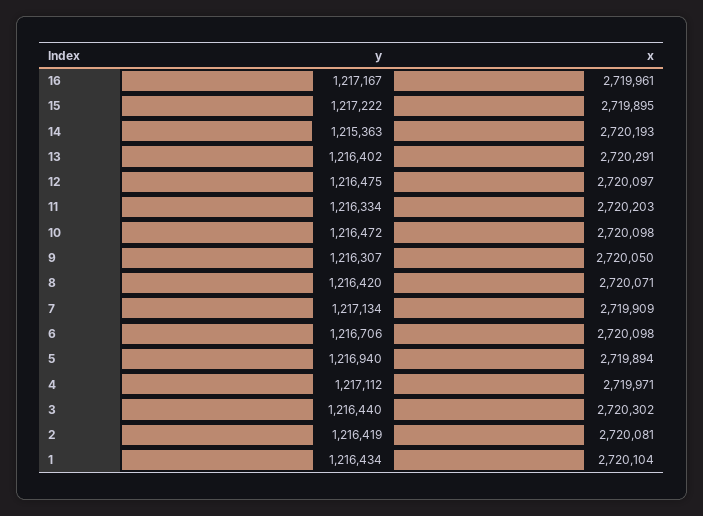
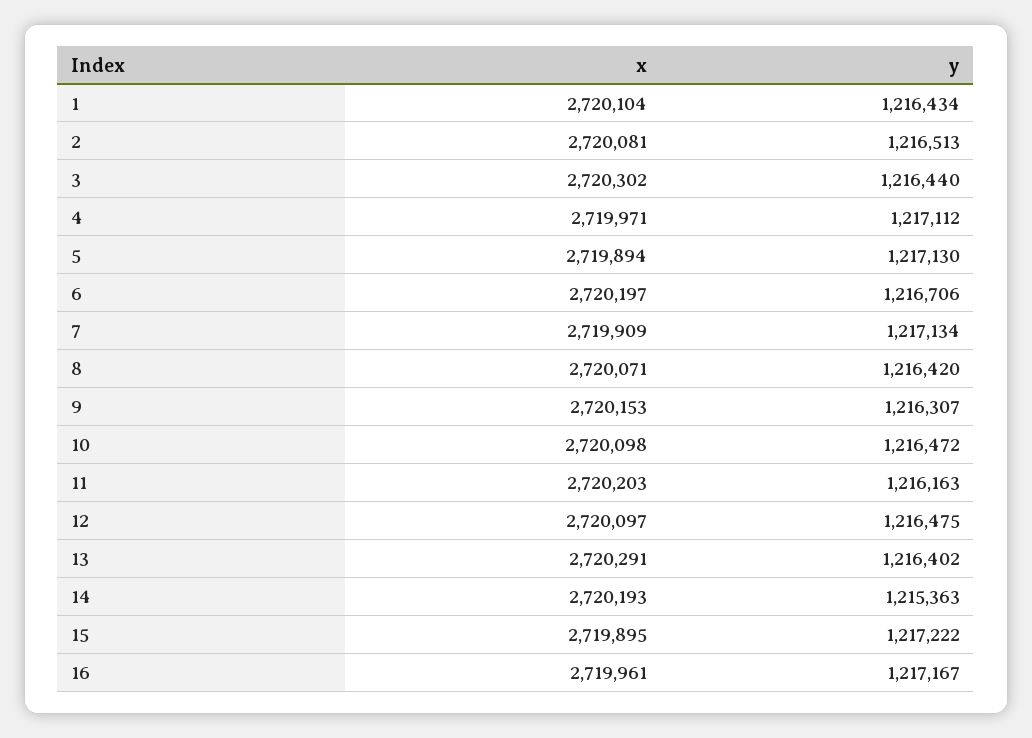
  {
    "y": {
      "16": 1217167,
      "15": 1217222,
      "14": 1215363,
      "13": 1216402,
      "12": 1216475,
-     "11": 1216334,
+     "11": 1216163,
      "10": 1216472,
      "9": 1216307,
      "8": 1216420,
      "7": 1217134,
      "6": 1216706,
-     "5": 1216940,
+     "5": 1217130,
      "4": 1217112,
      "3": 1216440,
-     "2": 1216419,
+     "2": 1216513,
      "1": 1216434
    },
    "x": {
      "16": 2719961,
      "15": 2719895,
      "14": 2720193,
      "13": 2720291,
      "12": 2720097,
      "11": 2720203,
      "10": 2720098,
-     "9": 2720050,
+     "9": 2720153,
      "8": 2720071,
      "7": 2719909,
-     "6": 2720098,
+     "6": 2720197,
      "5": 2719894,
      "4": 2719971,
      "3": 2720302,
      "2": 2720081,
      "1": 2720104
    }
  }

